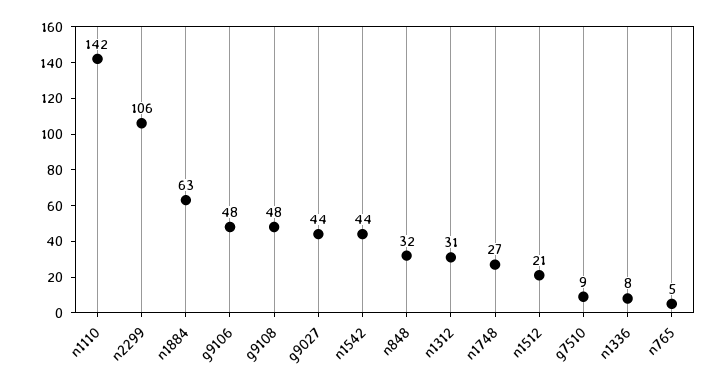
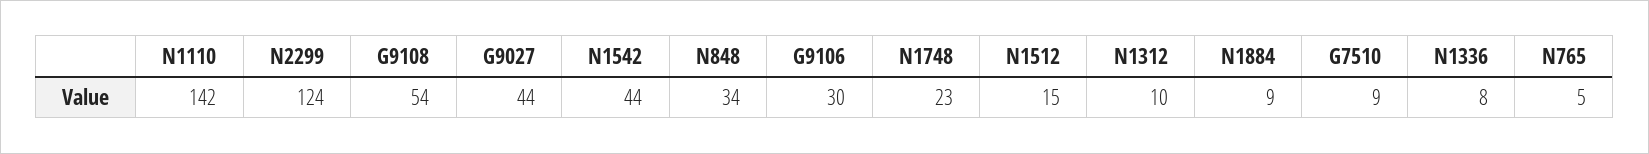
  {
    "n1110": 142,
-   "n2299": 106,
+   "n2299": 124,
-   "n1884": 63,
+   "n1884": 9,
-   "g9106": 48,
+   "g9106": 30,
-   "g9108": 48,
+   "g9108": 54,
    "g9027": 44,
    "n1542": 44,
-   "n848": 32,
+   "n848": 34,
-   "n1312": 31,
+   "n1312": 10,
-   "n1748": 27,
+   "n1748": 23,
-   "n1512": 21,
+   "n1512": 15,
    "g7510": 9,
    "n1336": 8,
    "n765": 5
  }

